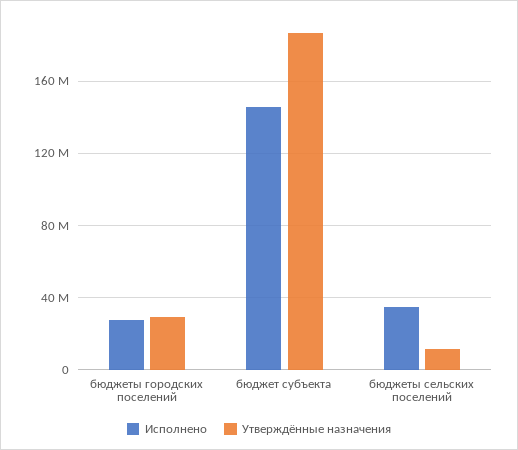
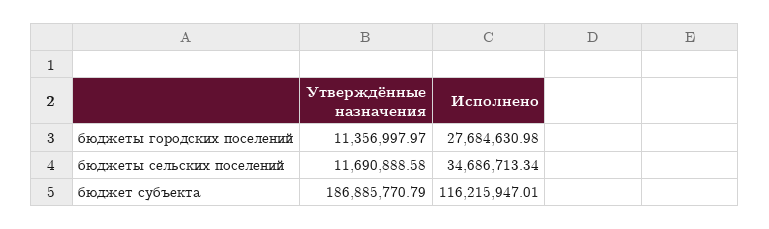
  {
    "Исполнено": {
      "бюджеты городских поселений": 27684630.98,
-     "бюджет субъекта": 145000000,
+     "бюджет субъекта": 116215947.01,
      "бюджеты сельских поселений": 34686713.34
    },
    "Утверждённые назначения": {
-     "бюджеты городских поселений": 30000000,
+     "бюджеты городских поселений": 11356997.97,
      "бюджет субъекта": 186885770.79,
      "бюджеты сельских поселений": 11690888.58
    }
  }

